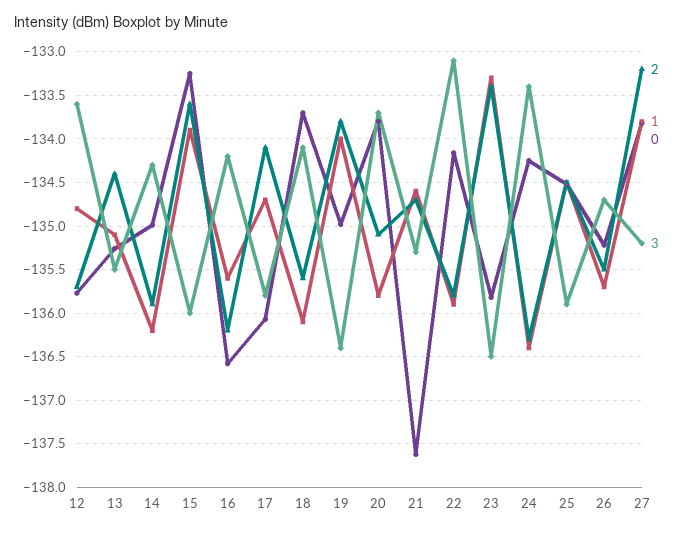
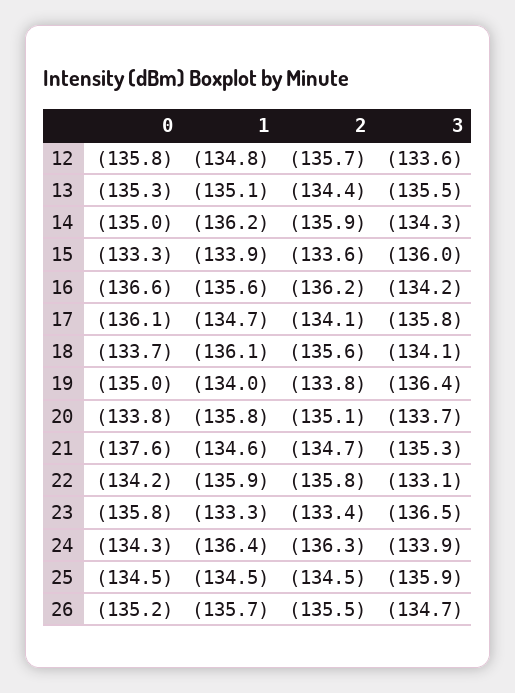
  {
    "2": {
      "12": -135.7,
      "13": -134.4,
      "14": -135.9,
      "15": -133.6,
      "16": -136.2,
      "17": -134.1,
      "18": -135.6,
      "19": -133.8,
      "20": -135.1,
      "21": -134.7,
      "22": -135.8,
      "23": -133.4,
      "24": -136.3,
      "25": -134.5,
-     "26": -135.5,
+     "26": -135.5
-     "27": -133.2
    },
    "1": {
      "12": -134.8,
      "13": -135.1,
      "14": -136.2,
      "15": -133.9,
      "16": -135.6,
      "17": -134.7,
      "18": -136.1,
      "19": -134,
      "20": -135.8,
      "21": -134.6,
      "22": -135.9,
      "23": -133.3,
      "24": -136.4,
      "25": -134.5,
-     "26": -135.7,
+     "26": -135.7
-     "27": -133.8
    },
    "0": {
      "12": -135.8,
      "13": -135.3,
      "14": -135,
      "15": -133.3,
      "16": -136.6,
      "17": -136.1,
      "18": -133.7,
      "19": -135,
      "20": -133.8,
      "21": -137.6,
      "22": -134.2,
      "23": -135.8,
      "24": -134.3,
      "25": -134.5,
-     "26": -135.2,
+     "26": -135.2
-     "27": -133.8
    },
    "3": {
      "12": -133.6,
      "13": -135.5,
      "14": -134.3,
      "15": -136,
      "16": -134.2,
      "17": -135.8,
      "18": -134.1,
      "19": -136.4,
      "20": -133.7,
      "21": -135.3,
      "22": -133.1,
      "23": -136.5,
-     "24": -133.4,
+     "24": -133.9,
      "25": -135.9,
-     "26": -134.7,
+     "26": -134.7
-     "27": -135.2
    }
  }

